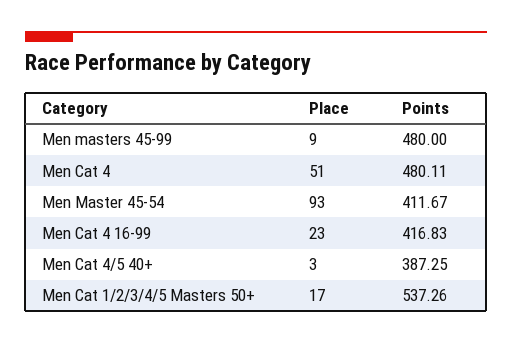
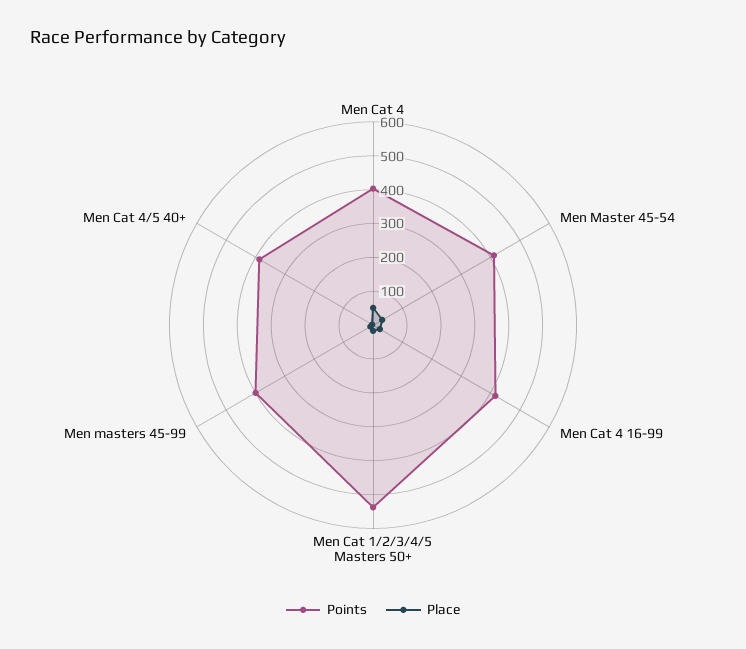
  {
    "Place": {
      "Men masters 45-99": 9,
      "Men Cat 4": 51,
-     "Men Master 45-54": 93,
+     "Men Master 45-54": 25,
      "Men Cat 4 16-99": 23,
      "Men Cat 4/5 40+": 3,
      "Men Cat 1/2/3/4/5 Masters 50+": 17
    },
    "Points": {
-     "Men masters 45-99": 480,
+     "Men masters 45-99": 400,
-     "Men Cat 4": 480.11,
+     "Men Cat 4": 400,
      "Men Master 45-54": 411.67,
      "Men Cat 4 16-99": 416.83,
      "Men Cat 4/5 40+": 387.25,
      "Men Cat 1/2/3/4/5 Masters 50+": 537.26
    }
  }

